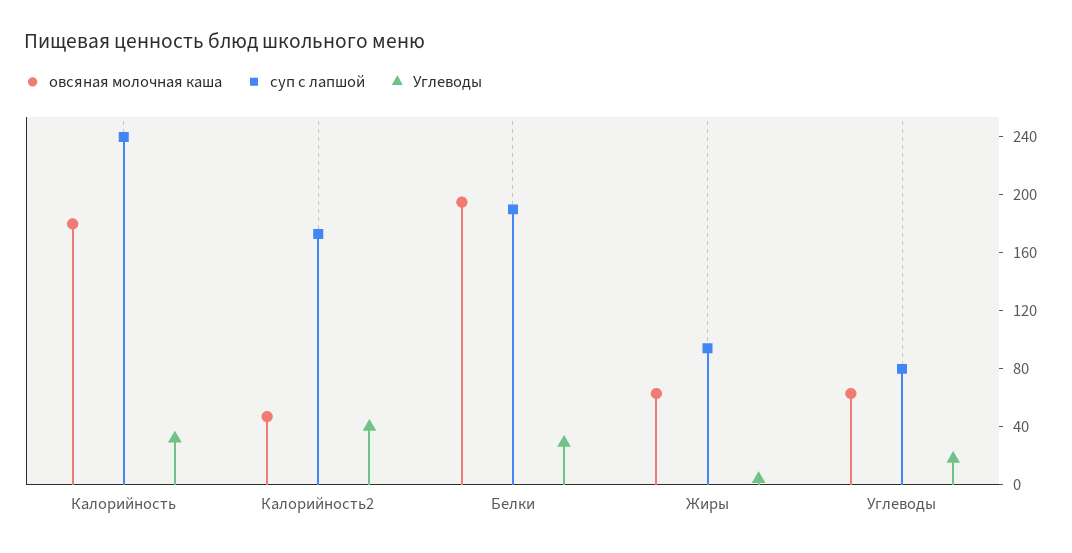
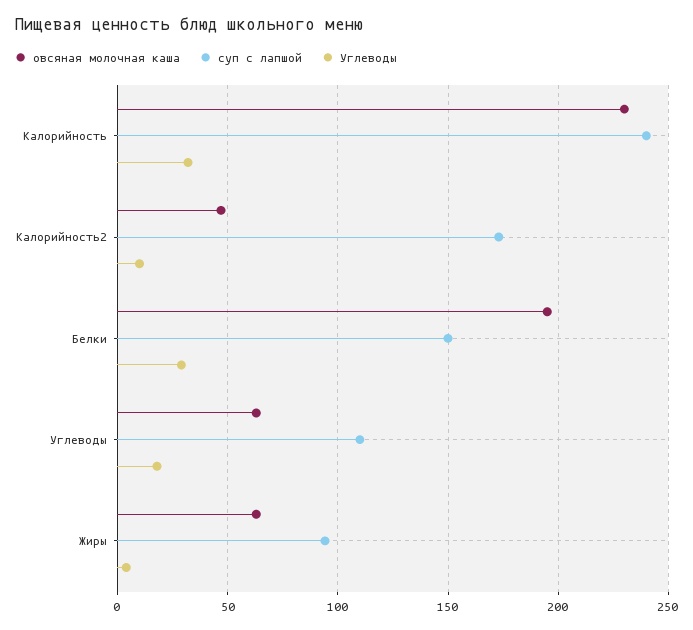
  {
    "овсяная молочная каша": {
-     "Калорийность": 180,
+     "Калорийность": 230,
      "Калорийность2": 45,
      "Белки": 195,
      "Жиры": 65,
      "Углеводы": 65
    },
    "суп с лапшой": {
      "Калорийность": 240,
      "Калорийность2": 175,
-     "Белки": 190,
+     "Белки": 150,
      "Жиры": 95,
-     "Углеводы": 80
+     "Углеводы": 110
    },
    "Углеводы": {
      "Калорийность": 30,
-     "Калорийность2": 40,
+     "Калорийность2": 10,
      "Белки": 30,
      "Жиры": 5,
      "Углеводы": 20
    }
  }

